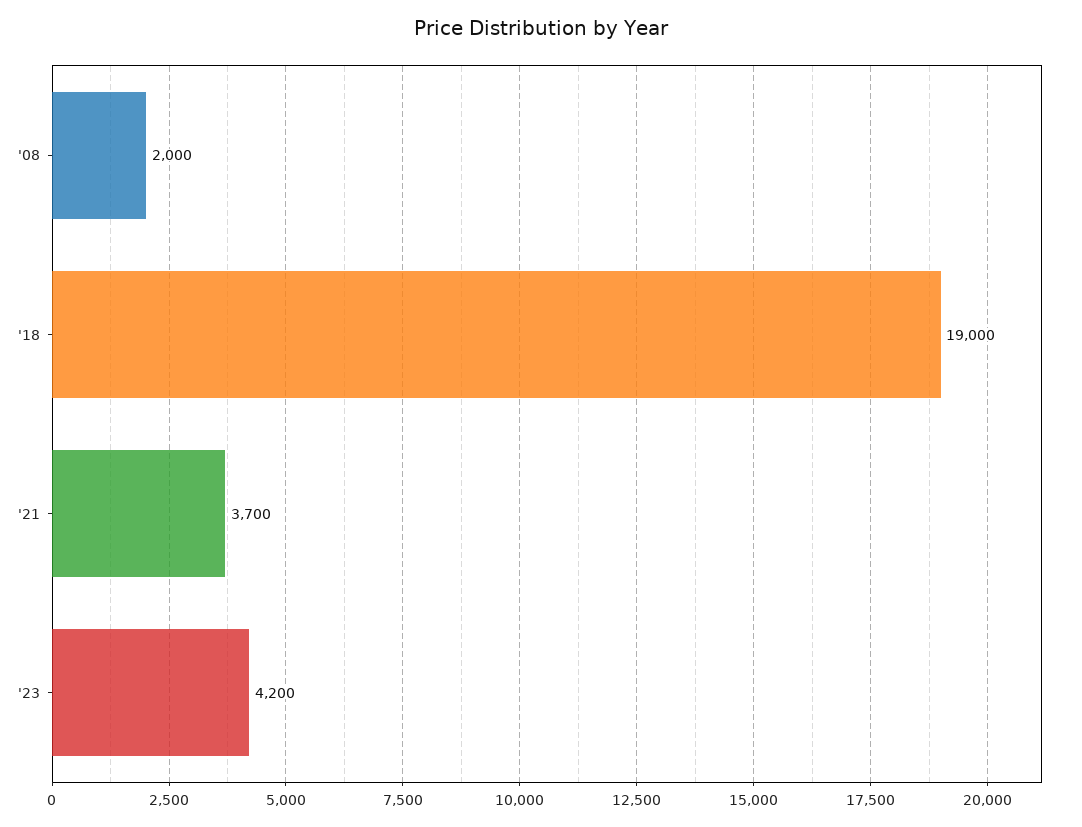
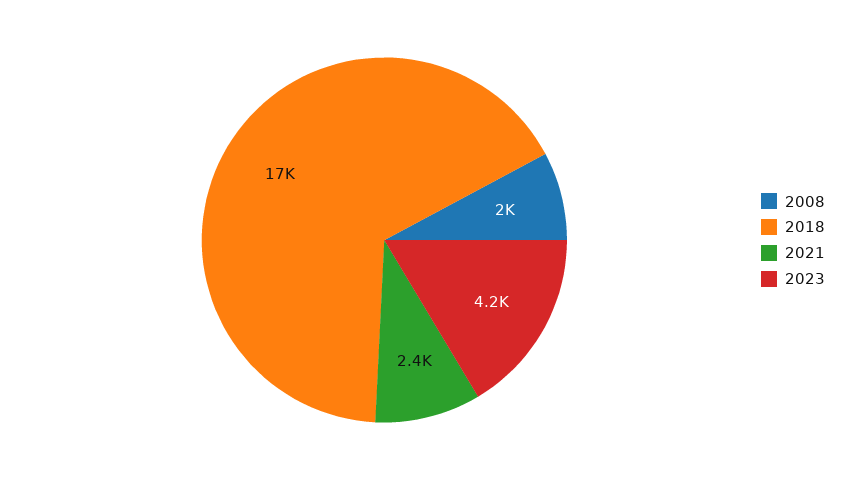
  {
    "'08": 2000,
-   "'18": 19000,
+   "'18": 17000,
-   "'21": 3700,
+   "'21": 2400,
    "'23": 4200
  }

